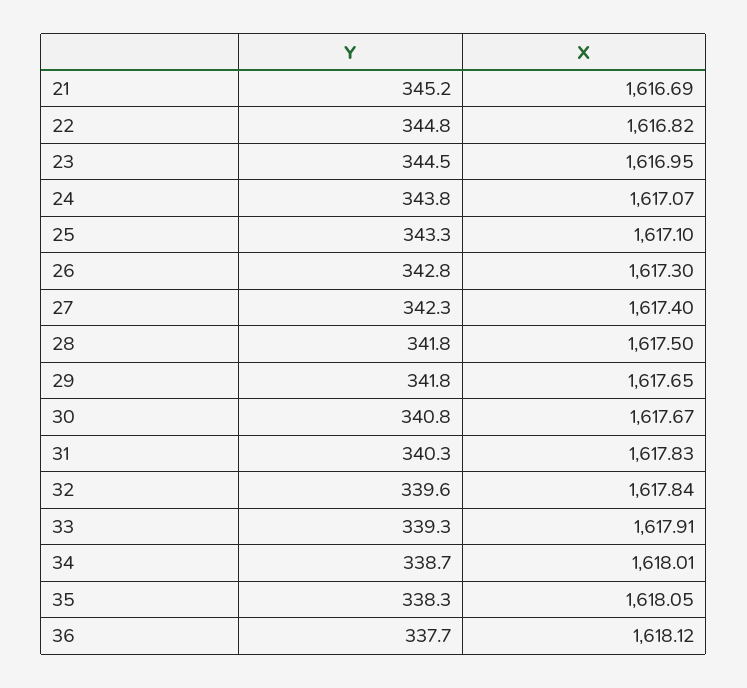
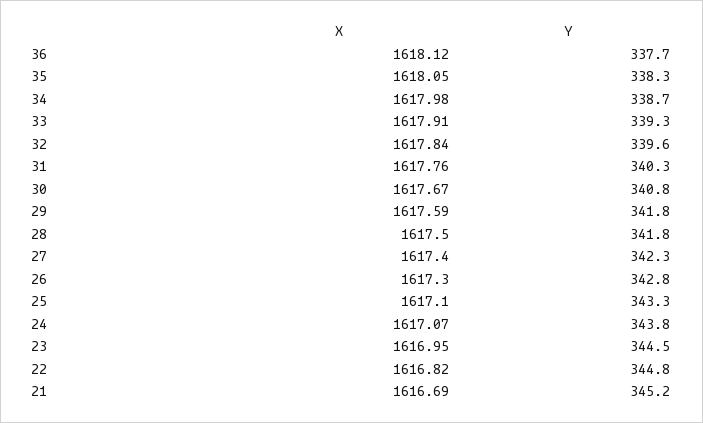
  {
    "Y": {
      "21": 345.2,
      "22": 344.8,
      "23": 344.5,
      "24": 343.8,
      "25": 343.3,
      "26": 342.8,
      "27": 342.3,
      "28": 341.8,
      "29": 341.8,
      "30": 340.8,
      "31": 340.3,
      "32": 339.6,
      "33": 339.3,
      "34": 338.7,
      "35": 338.3,
      "36": 337.7
    },
    "X": {
      "21": 1616.69,
      "22": 1616.82,
      "23": 1616.95,
      "24": 1617.07,
      "25": 1617.1,
      "26": 1617.3,
      "27": 1617.4,
      "28": 1617.5,
-     "29": 1617.65,
+     "29": 1617.59,
      "30": 1617.67,
-     "31": 1617.83,
+     "31": 1617.76,
      "32": 1617.84,
      "33": 1617.91,
-     "34": 1618.01,
+     "34": 1617.98,
      "35": 1618.05,
      "36": 1618.12
    }
  }

